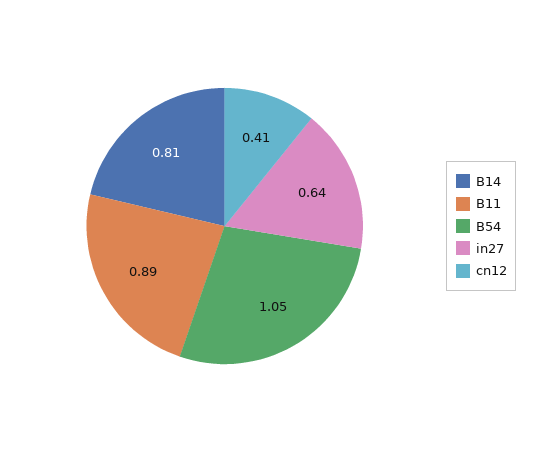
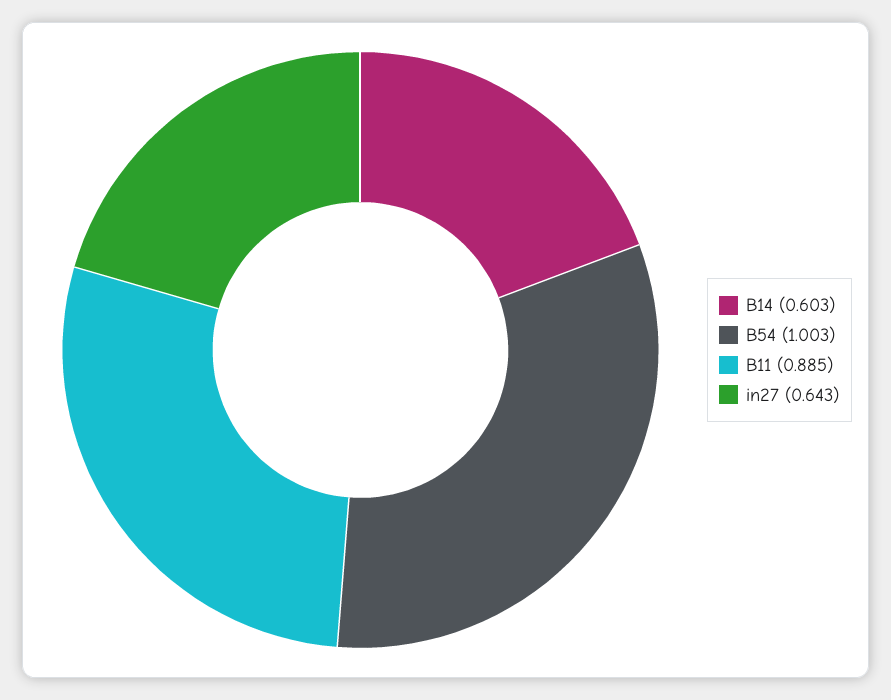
  {
-   "B14": 0.81,
+   "B14": 0.603,
    "B11": 0.885,
-   "B54": 1.05,
+   "B54": 1.003,
-   "in27": 0.643,
+   "in27": 0.643
-   "cn12": 0.41
  }

